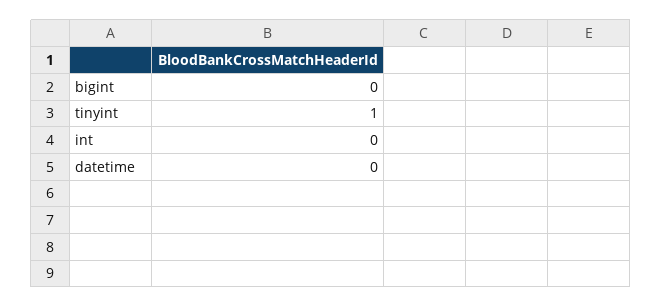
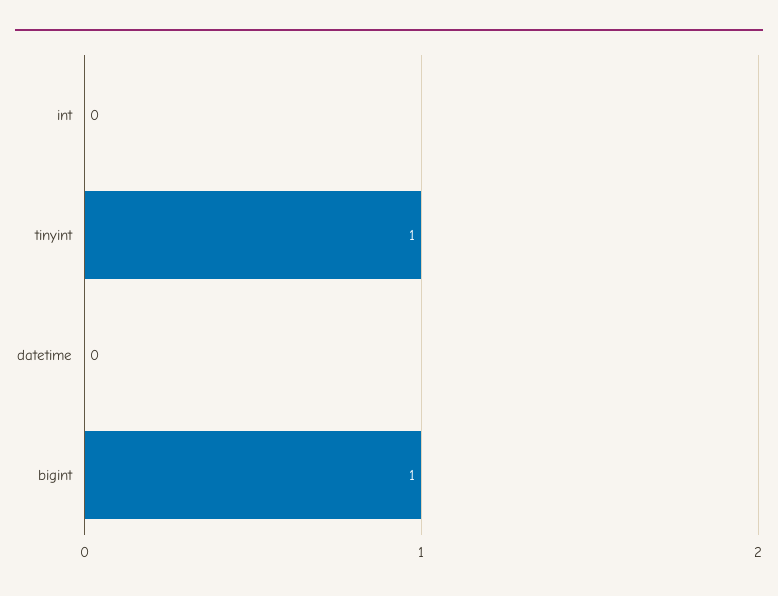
  {
-   "bigint": 0,
+   "bigint": 1,
    "tinyint": 1,
    "int": 0,
    "datetime": 0
  }

